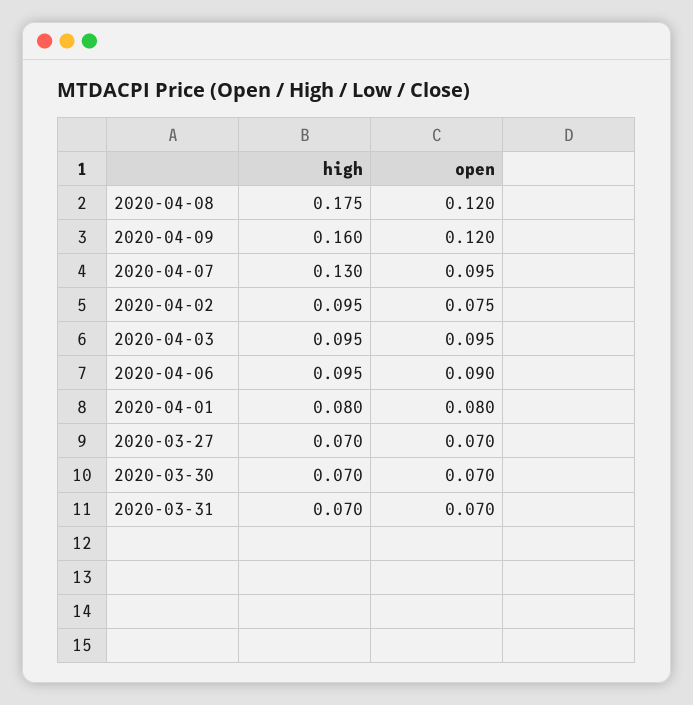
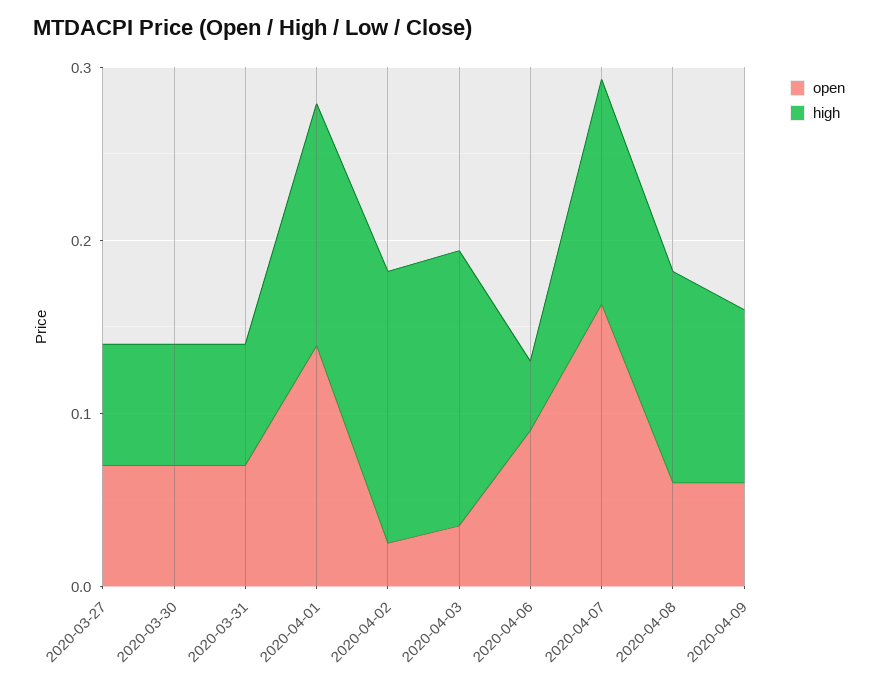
  {
    "high": {
-     "2020-04-08": 0.175,
+     "2020-04-08": 0.12,
-     "2020-04-09": 0.16,
+     "2020-04-09": 0.1,
      "2020-04-07": 0.13,
-     "2020-04-02": 0.095,
+     "2020-04-02": 0.16,
-     "2020-04-03": 0.095,
+     "2020-04-03": 0.16,
-     "2020-04-06": 0.095,
+     "2020-04-06": 0.04,
-     "2020-04-01": 0.08,
+     "2020-04-01": 0.14,
      "2020-03-27": 0.07,
      "2020-03-30": 0.07,
      "2020-03-31": 0.07
    },
    "open": {
-     "2020-04-08": 0.12,
+     "2020-04-08": 0.06,
-     "2020-04-09": 0.12,
+     "2020-04-09": 0.06,
-     "2020-04-07": 0.095,
+     "2020-04-07": 0.16,
-     "2020-04-02": 0.075,
+     "2020-04-02": 0.02,
-     "2020-04-03": 0.095,
+     "2020-04-03": 0.04,
      "2020-04-06": 0.09,
-     "2020-04-01": 0.08,
+     "2020-04-01": 0.14,
      "2020-03-27": 0.07,
      "2020-03-30": 0.07,
      "2020-03-31": 0.07
    }
  }

